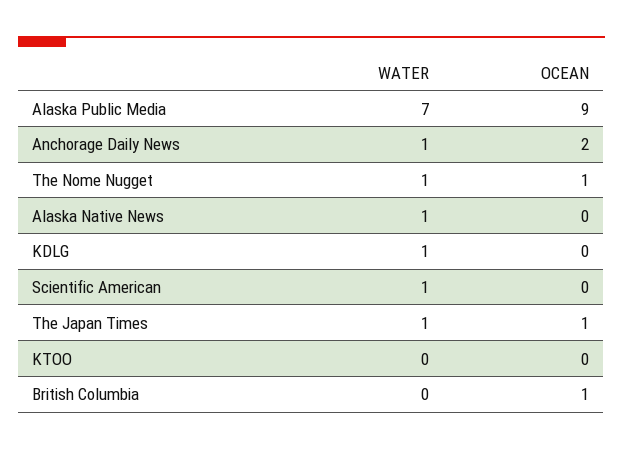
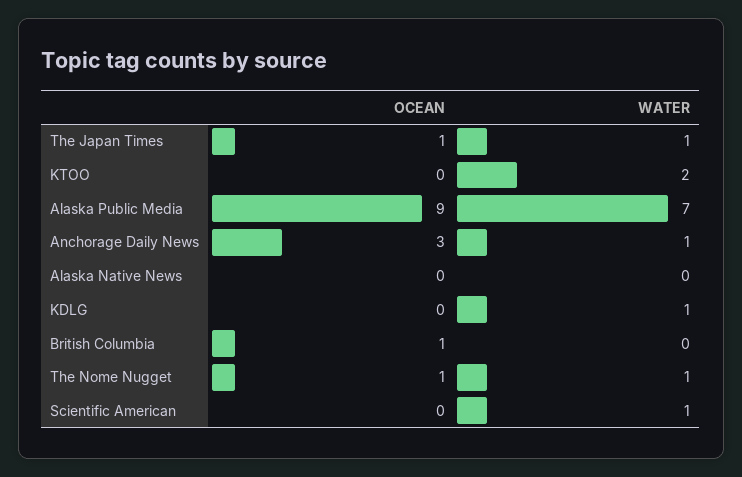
  {
    "WATER": {
      "Alaska Public Media": 7,
      "Anchorage Daily News": 1,
      "The Nome Nugget": 1,
-     "Alaska Native News": 1,
+     "Alaska Native News": 0,
      "KDLG": 1,
      "Scientific American": 1,
      "The Japan Times": 1,
-     "KTOO": 0,
+     "KTOO": 2,
      "British Columbia": 0
    },
    "OCEAN": {
      "Alaska Public Media": 9,
-     "Anchorage Daily News": 2,
+     "Anchorage Daily News": 3,
      "The Nome Nugget": 1,
      "Alaska Native News": 0,
      "KDLG": 0,
      "Scientific American": 0,
      "The Japan Times": 1,
      "KTOO": 0,
      "British Columbia": 1
    }
  }

